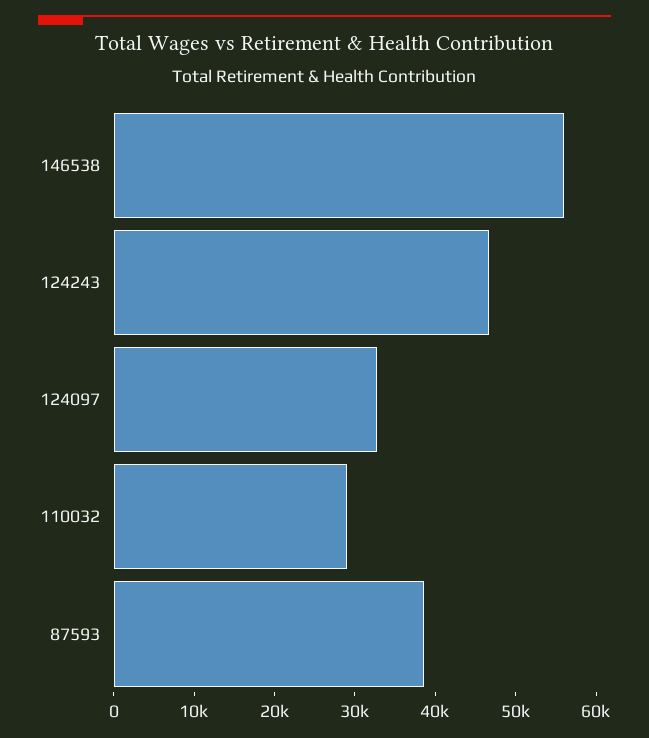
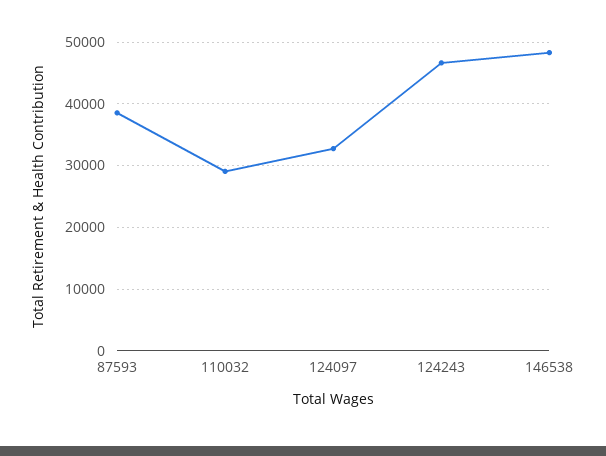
  {
-   "146538": 56000,
+   "146538": 48000,
    "124243": 47000,
    "124097": 33000,
    "110032": 29000,
    "87593": 39000
  }

